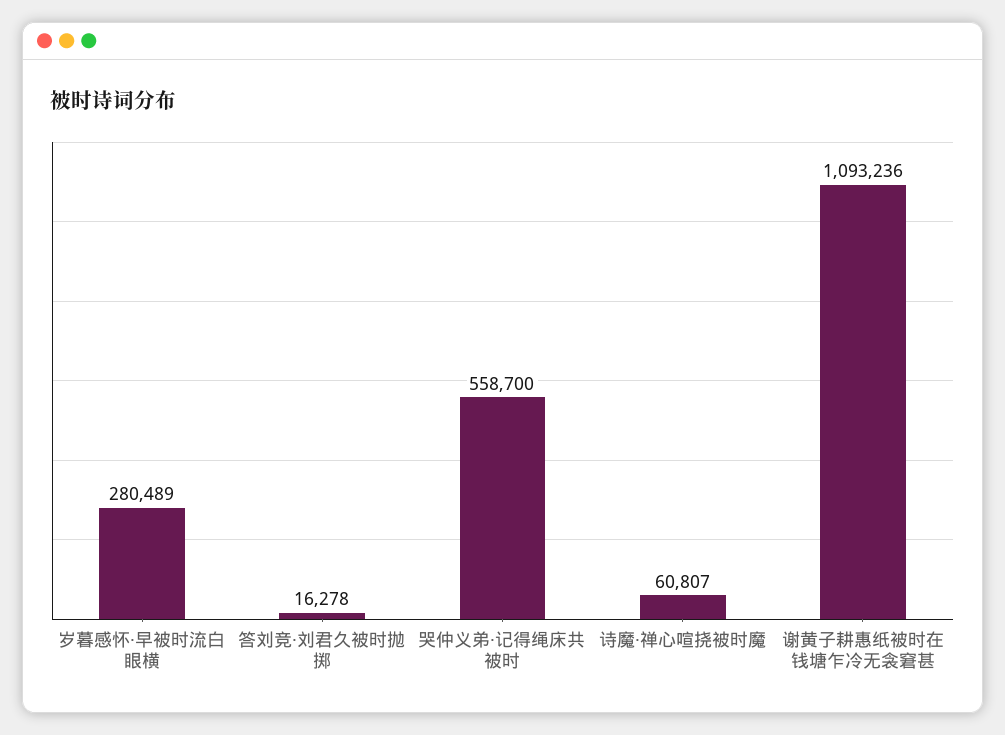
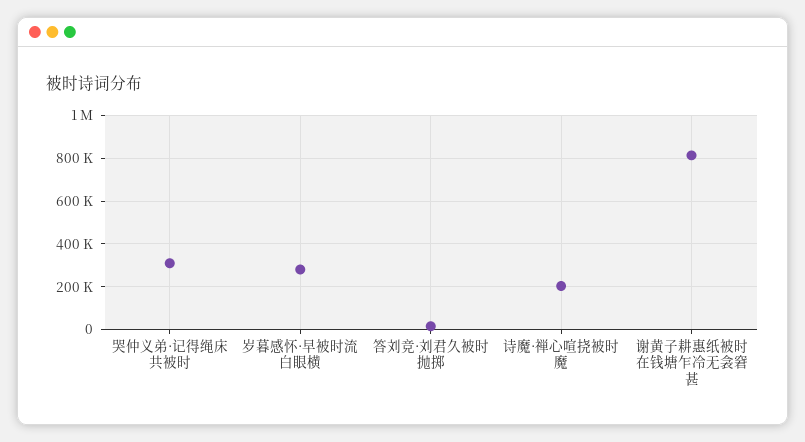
  {
    "岁暮感怀·早被时流白眼横": 280489,
    "答刘竞·刘君久被时抛掷": 16278,
-   "哭仲义弟·记得绳床共被时": 558700,
+   "哭仲义弟·记得绳床共被时": 300000,
-   "诗魔·禅心喧挠被时魔": 60807,
+   "诗魔·禅心喧挠被时魔": 200000,
-   "谢黄子耕惠纸被时在钱塘乍冷无衾窘甚": 1093236
+   "谢黄子耕惠纸被时在钱塘乍冷无衾窘甚": 800000
  }

